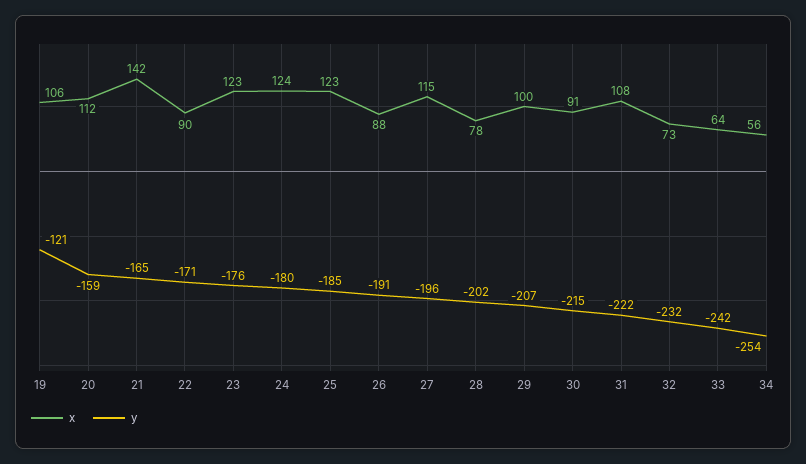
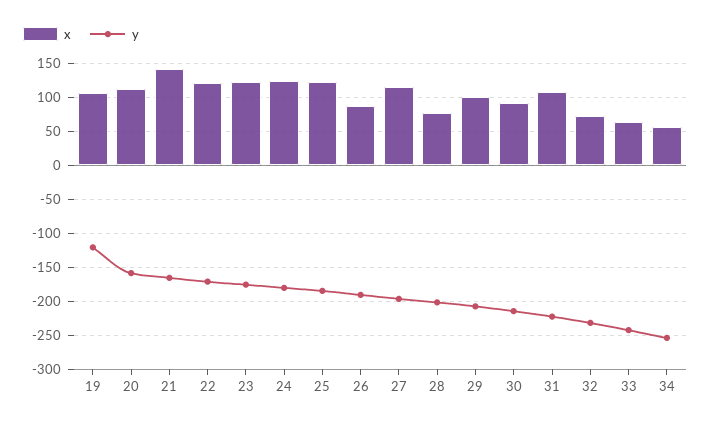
  {
    "x": {
      "19": 106,
      "20": 112,
      "21": 142,
-     "22": 90,
+     "22": 120,
      "23": 123,
      "24": 124,
      "25": 123,
      "26": 88,
      "27": 115,
      "28": 78,
      "29": 100,
      "30": 91,
      "31": 108,
      "32": 73,
      "33": 64,
      "34": 56
    },
    "y": {
      "19": -121,
      "20": -159,
      "21": -165,
      "22": -171,
      "23": -176,
      "24": -180,
      "25": -185,
      "26": -191,
      "27": -196,
      "28": -202,
      "29": -207,
      "30": -215,
      "31": -222,
      "32": -232,
      "33": -242,
      "34": -254
    }
  }

